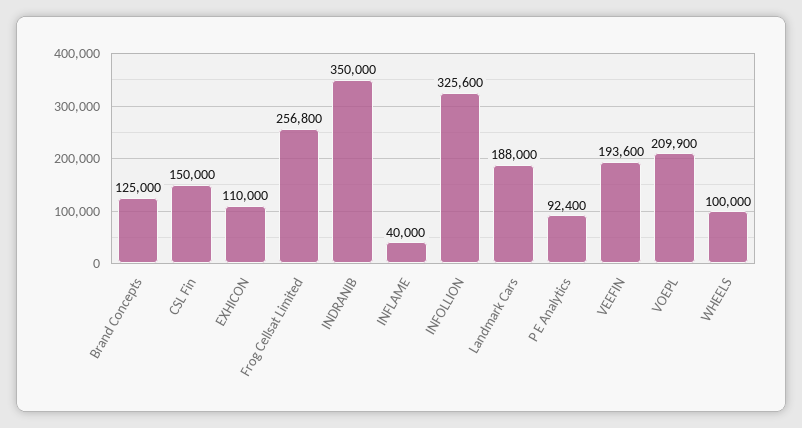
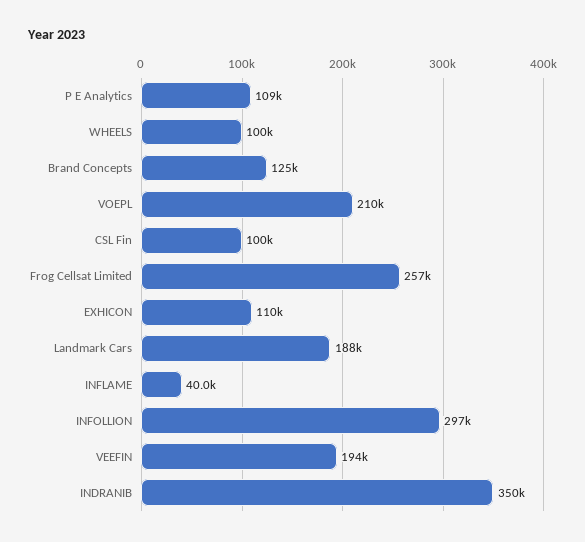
  {
    "Brand Concepts": 125000,
-   "CSL Fin": 150000,
+   "CSL Fin": 100000,
    "EXHICON": 110000,
    "Frog Cellsat Limited": 256800,
    "INDRANIB": 350000,
    "INFLAME": 40000,
-   "INFOLLION": 325600,
+   "INFOLLION": 297000,
    "Landmark Cars": 188000,
-   "P E Analytics": 92400,
+   "P E Analytics": 109000,
    "VEEFIN": 193600,
    "VOEPL": 209900,
    "WHEELS": 100000
  }

